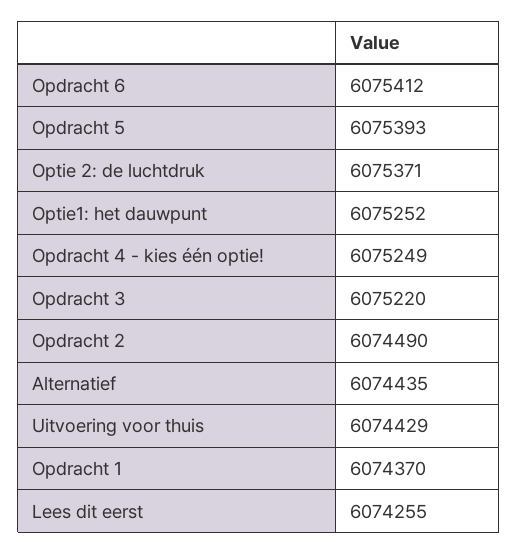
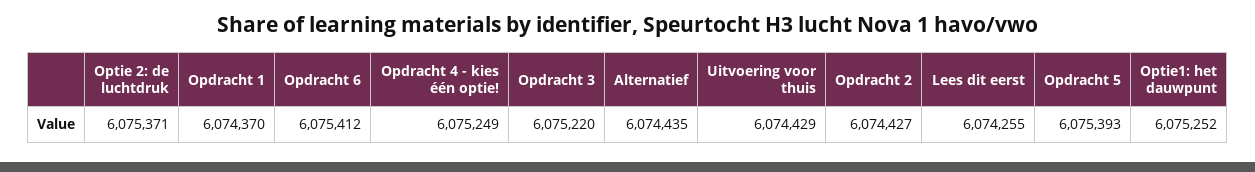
  {
    "Opdracht 6": 6075412,
    "Opdracht 5": 6075393,
    "Optie 2: de luchtdruk": 6075371,
    "Optie1: het dauwpunt": 6075252,
    "Opdracht 4 - kies één optie!": 6075249,
    "Opdracht 3": 6075220,
-   "Opdracht 2": 6074490,
+   "Opdracht 2": 6074427,
    "Alternatief": 6074435,
    "Uitvoering voor thuis": 6074429,
    "Opdracht 1": 6074370,
    "Lees dit eerst": 6074255
  }

